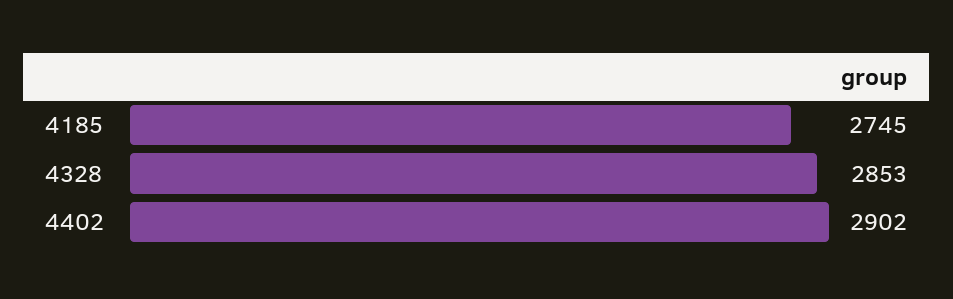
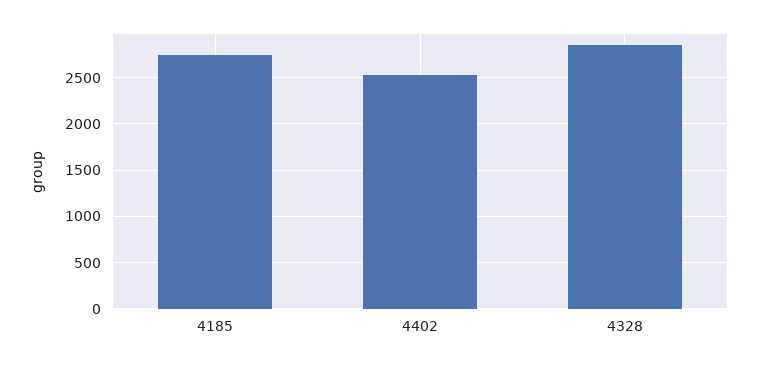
  {
    "4185": 2745,
    "4328": 2853,
-   "4402": 2902
+   "4402": 2500
  }

